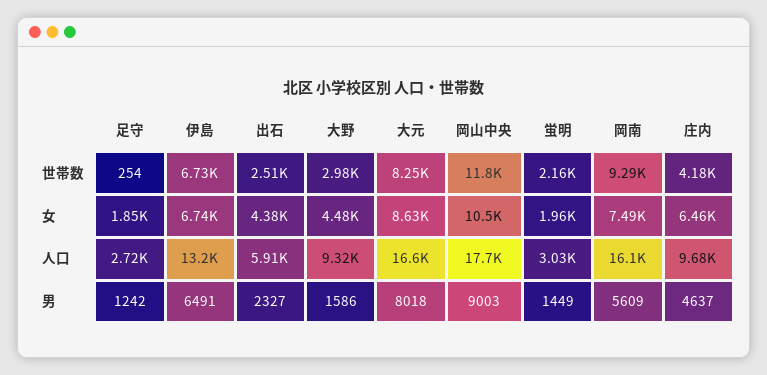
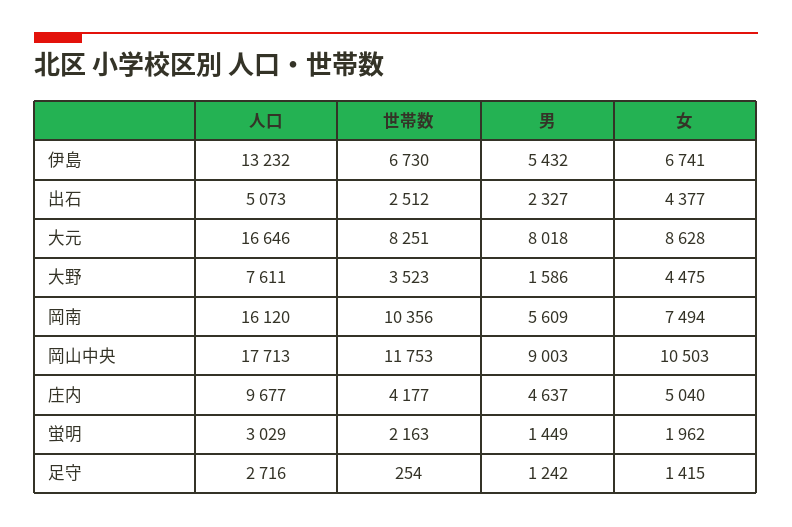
  {
    "足守": {
      "世帯数": 254,
-     "女": 1850,
+     "女": 1415,
      "人口": 2716,
      "男": 1242
    },
    "伊島": {
      "世帯数": 6730,
      "女": 6741,
      "人口": 13232,
-     "男": 6491
+     "男": 5432
    },
    "出石": {
      "世帯数": 2512,
      "女": 4377,
-     "人口": 5910,
+     "人口": 5073,
      "男": 2327
    },
    "大野": {
-     "世帯数": 2980,
+     "世帯数": 3523,
      "女": 4475,
-     "人口": 9320,
+     "人口": 7611,
      "男": 1586
    },
    "大元": {
      "世帯数": 8251,
      "女": 8628,
      "人口": 16646,
      "男": 8018
    },
    "岡山中央": {
      "世帯数": 11753,
      "女": 10503,
      "人口": 17713,
      "男": 9003
    },
    "蛍明": {
      "世帯数": 2163,
      "女": 1962,
      "人口": 3029,
      "男": 1449
    },
    "岡南": {
-     "世帯数": 9290,
+     "世帯数": 10356,
      "女": 7494,
      "人口": 16120,
      "男": 5609
    },
    "庄内": {
      "世帯数": 4177,
-     "女": 6460,
+     "女": 5040,
      "人口": 9677,
      "男": 4637
    }
  }

